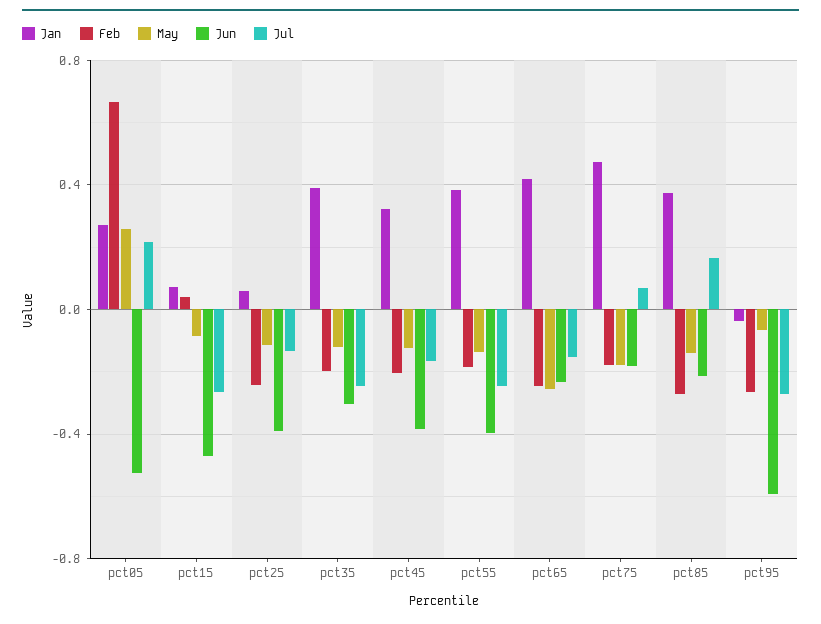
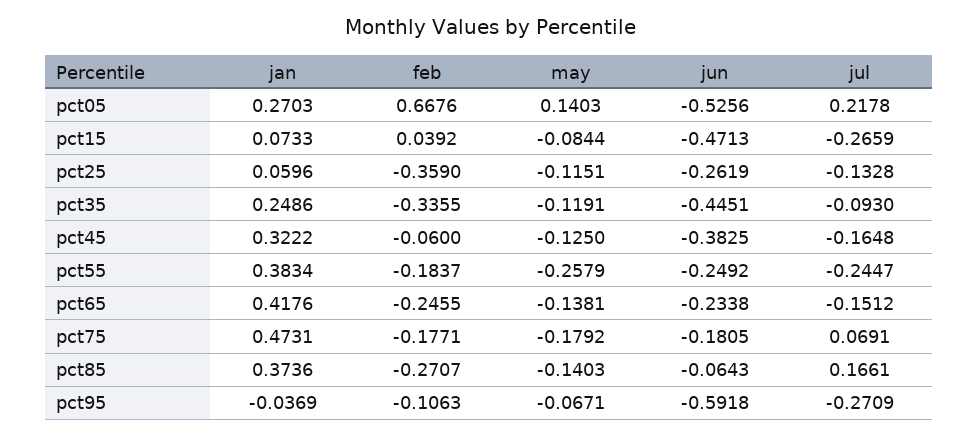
  {
    "Jan": {
      "pct05": 0.2703,
      "pct15": 0.0733,
      "pct25": 0.0596,
-     "pct35": 0.4,
+     "pct35": 0.2486,
      "pct45": 0.3222,
      "pct55": 0.3834,
      "pct65": 0.4176,
      "pct75": 0.4731,
      "pct85": 0.3736,
      "pct95": -0.0369
    },
    "Feb": {
      "pct05": 0.6676,
      "pct15": 0.0392,
-     "pct25": -0.25,
+     "pct25": -0.359,
-     "pct35": -0.2,
+     "pct35": -0.3355,
-     "pct45": -0.2,
+     "pct45": -0.06,
      "pct55": -0.1837,
      "pct65": -0.2455,
      "pct75": -0.1771,
      "pct85": -0.2707,
-     "pct95": -0.25
+     "pct95": -0.1063
    },
    "May": {
-     "pct05": 0.25,
+     "pct05": 0.1403,
      "pct15": -0.0844,
      "pct25": -0.1151,
      "pct35": -0.1191,
      "pct45": -0.125,
-     "pct55": -0.15,
+     "pct55": -0.2579,
-     "pct65": -0.25,
+     "pct65": -0.1381,
      "pct75": -0.1792,
      "pct85": -0.1403,
      "pct95": -0.0671
    },
    "Jun": {
      "pct05": -0.5256,
      "pct15": -0.4713,
-     "pct25": -0.4,
+     "pct25": -0.2619,
-     "pct35": -0.3,
+     "pct35": -0.4451,
      "pct45": -0.3825,
-     "pct55": -0.4,
+     "pct55": -0.2492,
      "pct65": -0.2338,
      "pct75": -0.1805,
-     "pct85": -0.2,
+     "pct85": -0.0643,
      "pct95": -0.5918
    },
    "Jul": {
      "pct05": 0.2178,
      "pct15": -0.2659,
      "pct25": -0.1328,
-     "pct35": -0.25,
+     "pct35": -0.093,
      "pct45": -0.1648,
      "pct55": -0.2447,
      "pct65": -0.1512,
      "pct75": 0.0691,
      "pct85": 0.1661,
      "pct95": -0.2709
    }
  }

